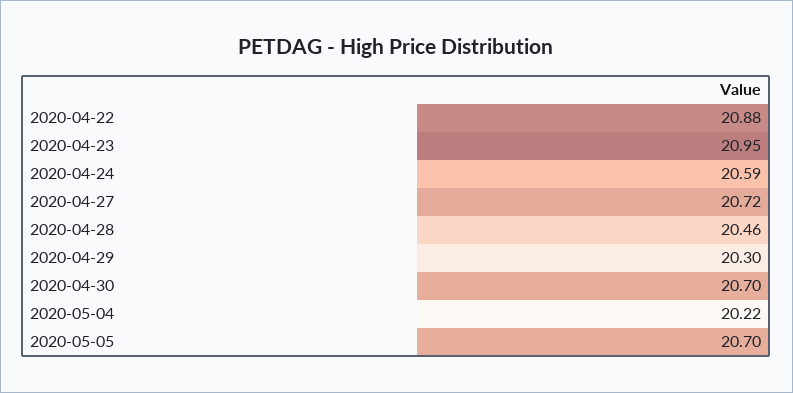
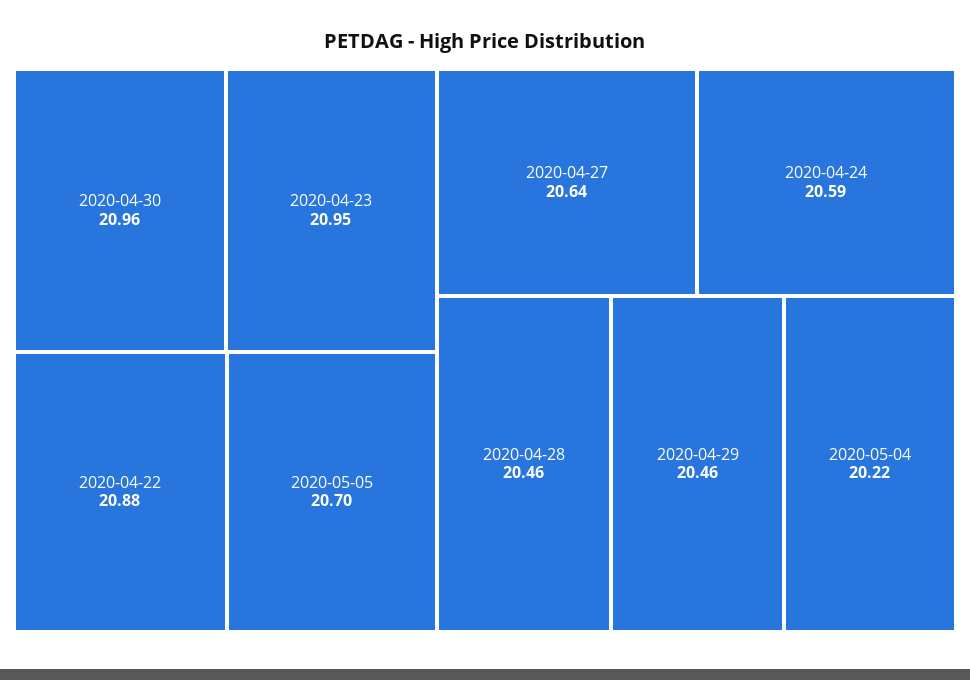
  {
    "2020-04-22": 20.88,
    "2020-04-23": 20.95,
    "2020-04-24": 20.59,
-   "2020-04-27": 20.72,
+   "2020-04-27": 20.64,
    "2020-04-28": 20.46,
-   "2020-04-29": 20.3,
+   "2020-04-29": 20.46,
-   "2020-04-30": 20.7,
+   "2020-04-30": 20.96,
    "2020-05-04": 20.22,
    "2020-05-05": 20.7
  }

